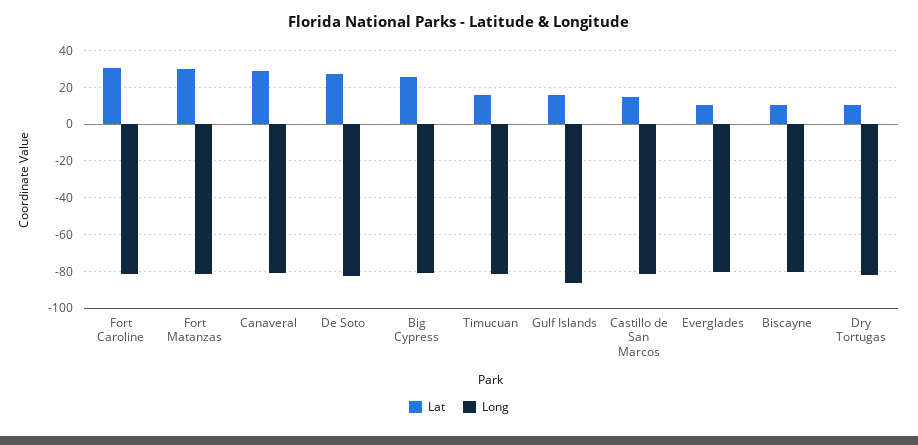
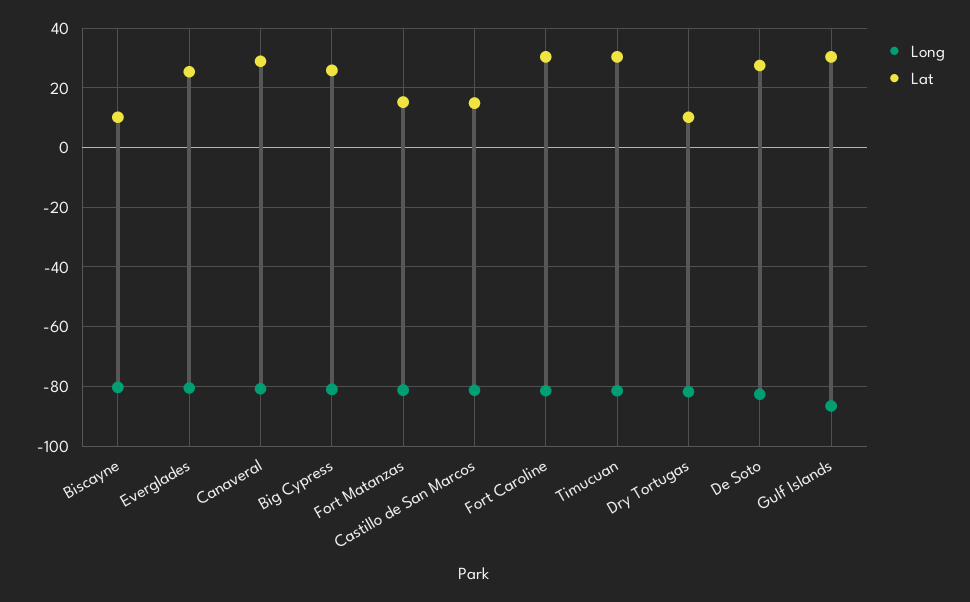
  {
    "Lat": {
      "Fort Caroline": 30,
-     "Fort Matanzas": 30,
+     "Fort Matanzas": 15,
      "Canaveral": 30,
      "De Soto": 27.5,
      "Big Cypress": 25,
-     "Timucuan": 15,
+     "Timucuan": 30,
-     "Gulf Islands": 15,
+     "Gulf Islands": 30,
      "Castillo de San Marcos": 15,
-     "Everglades": 10,
+     "Everglades": 25,
      "Biscayne": 10,
      "Dry Tortugas": 10
    },
    "Long": {
      "Fort Caroline": -82.5,
      "Fort Matanzas": -82.5,
      "Canaveral": -80,
      "De Soto": -82.5,
      "Big Cypress": -80,
      "Timucuan": -82.5,
      "Gulf Islands": -87.5,
      "Castillo de San Marcos": -82.5,
      "Everglades": -80,
      "Biscayne": -80,
      "Dry Tortugas": -82.5
    }
  }

